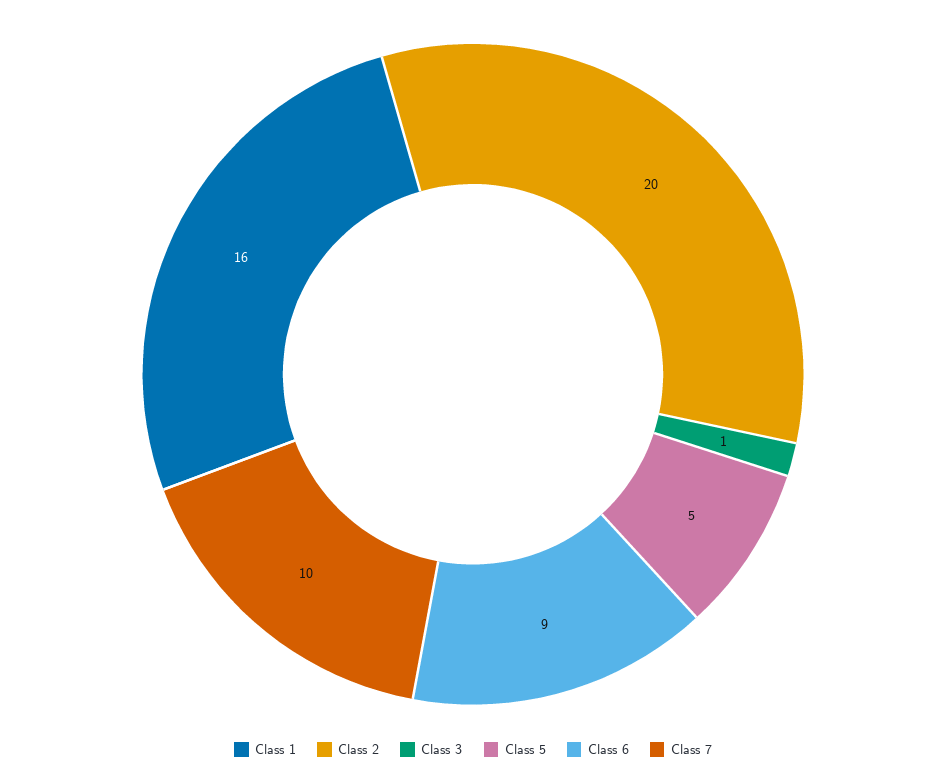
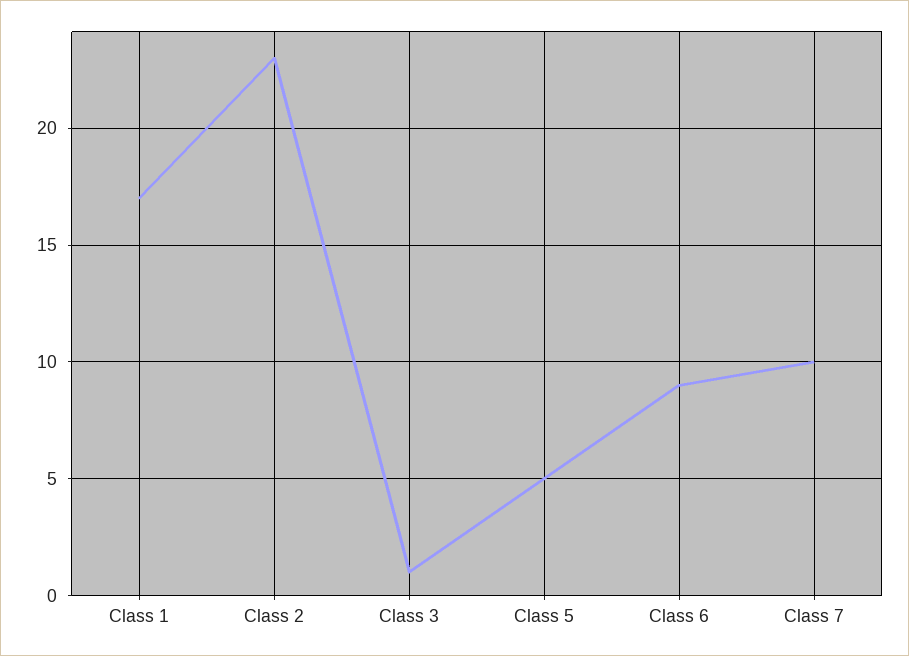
  {
-   "Class 1": 16,
+   "Class 1": 17,
-   "Class 2": 20,
+   "Class 2": 23,
    "Class 3": 1,
    "Class 5": 5,
    "Class 6": 9,
    "Class 7": 10
  }

